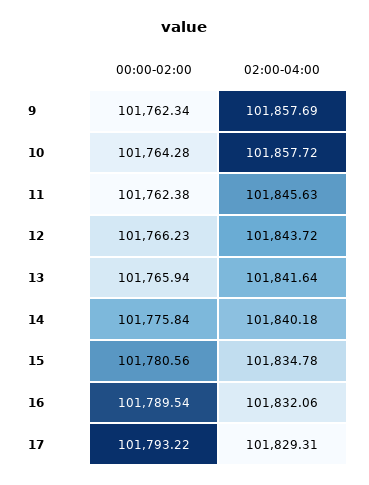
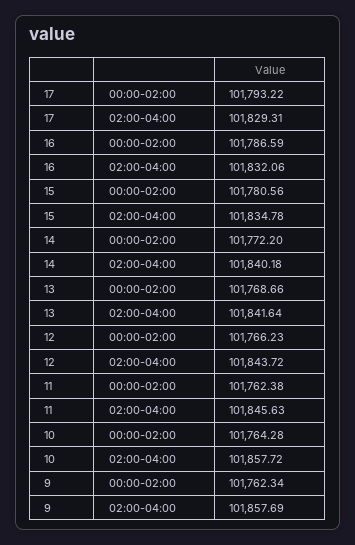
  {
    "00:00-02:00": {
      "9": 101762.34,
      "10": 101764.28,
      "11": 101762.38,
      "12": 101766.23,
-     "13": 101765.94,
+     "13": 101768.66,
-     "14": 101775.84,
+     "14": 101772.2,
      "15": 101780.56,
-     "16": 101789.54,
+     "16": 101786.59,
      "17": 101793.22
    },
    "02:00-04:00": {
      "9": 101857.69,
      "10": 101857.72,
      "11": 101845.63,
      "12": 101843.72,
      "13": 101841.64,
      "14": 101840.18,
      "15": 101834.78,
      "16": 101832.06,
      "17": 101829.31
    }
  }

